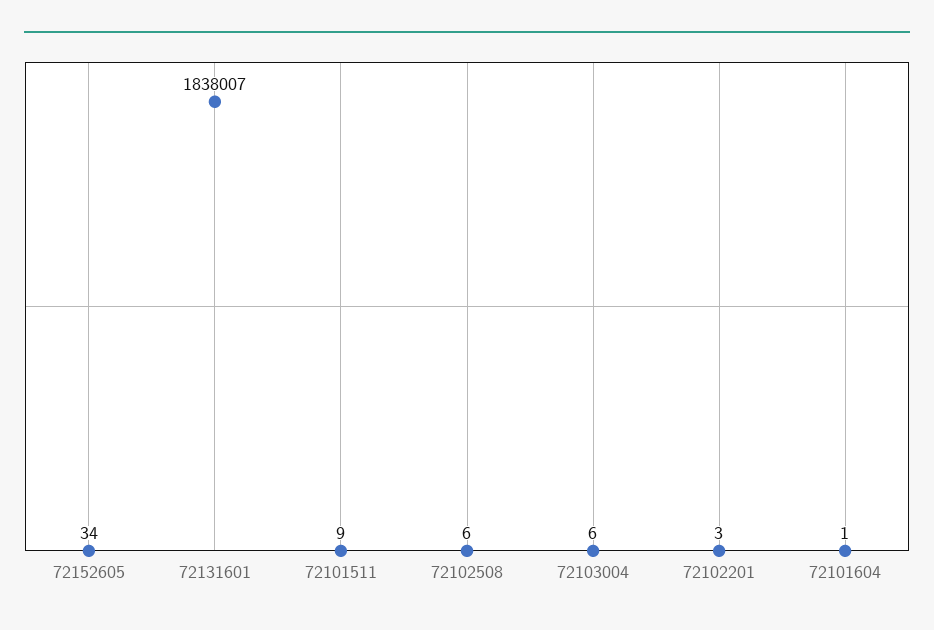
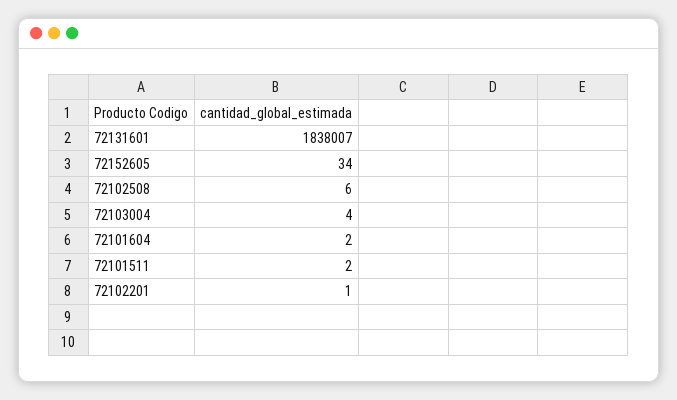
  {
    "72152605": 34,
    "72131601": 1838007,
-   "72101511": 9,
+   "72101511": 2,
    "72102508": 6,
-   "72103004": 6,
+   "72103004": 4,
-   "72102201": 3,
+   "72102201": 1,
-   "72101604": 1
+   "72101604": 2
  }

